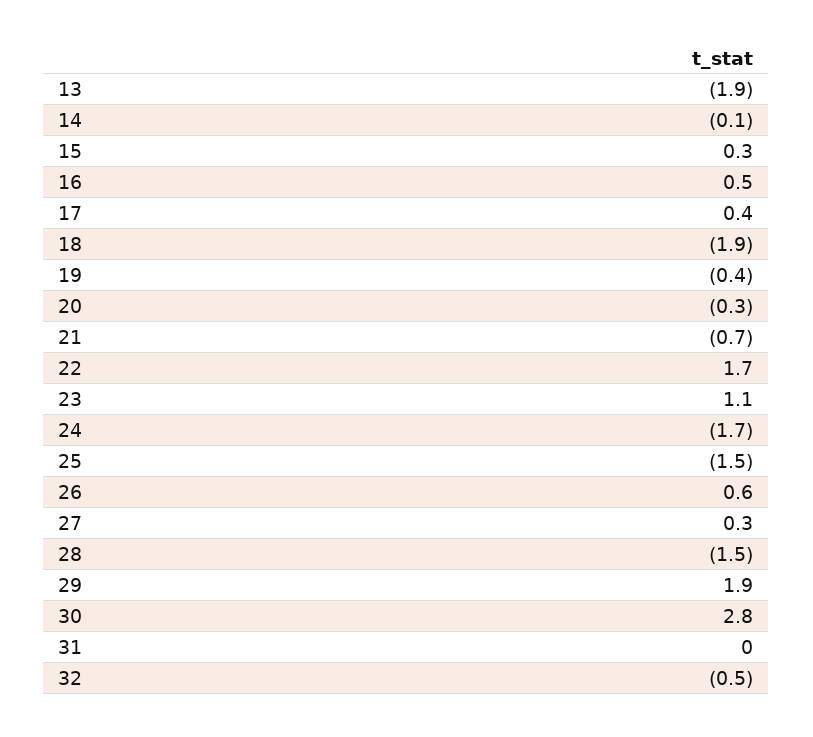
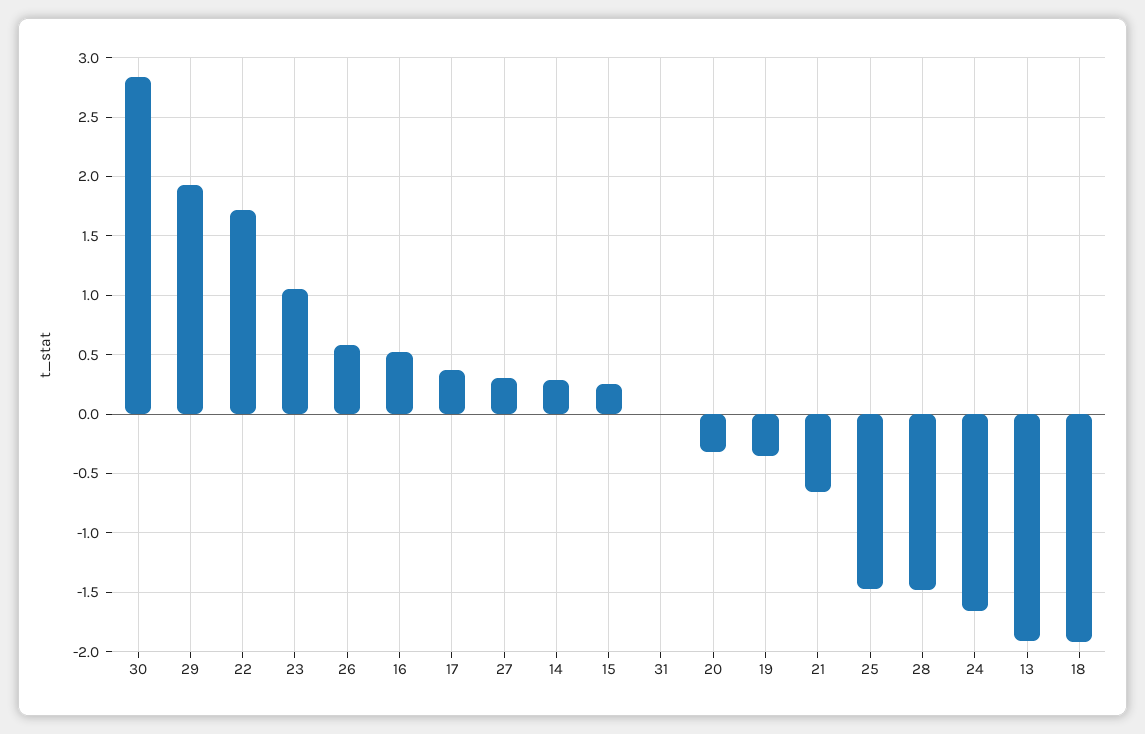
  {
    "13": -1.9,
-   "14": -0.1,
+   "14": 0.3,
    "15": 0.3,
    "16": 0.5,
    "17": 0.4,
    "18": -1.9,
    "19": -0.4,
    "20": -0.3,
    "21": -0.7,
    "22": 1.7,
    "23": 1.1,
    "24": -1.7,
    "25": -1.5,
    "26": 0.6,
    "27": 0.3,
    "28": -1.5,
    "29": 1.9,
    "30": 2.8,
-   "31": 0,
+   "31": 0
-   "32": -0.5
  }

